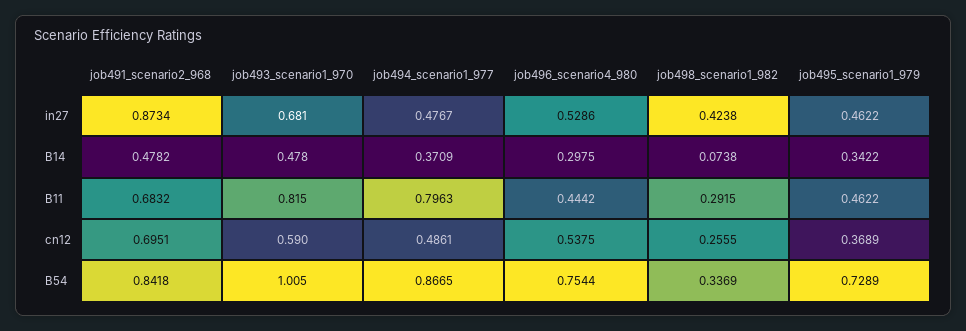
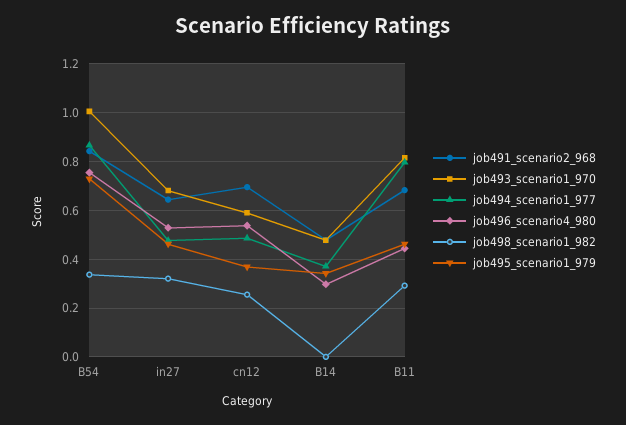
  {
    "job491_scenario2_968": {
-     "in27": 0.8734,
+     "in27": 0.65,
      "B14": 0.4782,
      "B11": 0.6832,
      "cn12": 0.6951,
      "B54": 0.8418
    },
    "job493_scenario1_970": {
      "in27": 0.681,
      "B14": 0.478,
      "B11": 0.815,
      "cn12": 0.59,
      "B54": 1.005
    },
    "job494_scenario1_977": {
      "in27": 0.4767,
      "B14": 0.3709,
      "B11": 0.7963,
      "cn12": 0.4861,
      "B54": 0.8665
    },
    "job496_scenario4_980": {
      "in27": 0.5286,
      "B14": 0.2975,
      "B11": 0.4442,
      "cn12": 0.5375,
      "B54": 0.7544
    },
    "job498_scenario1_982": {
-     "in27": 0.4238,
+     "in27": 0.325,
-     "B14": 0.0738,
+     "B14": 0,
      "B11": 0.2915,
      "cn12": 0.2555,
      "B54": 0.3369
    },
    "job495_scenario1_979": {
      "in27": 0.4622,
      "B14": 0.3422,
      "B11": 0.4622,
      "cn12": 0.3689,
      "B54": 0.7289
    }
  }

